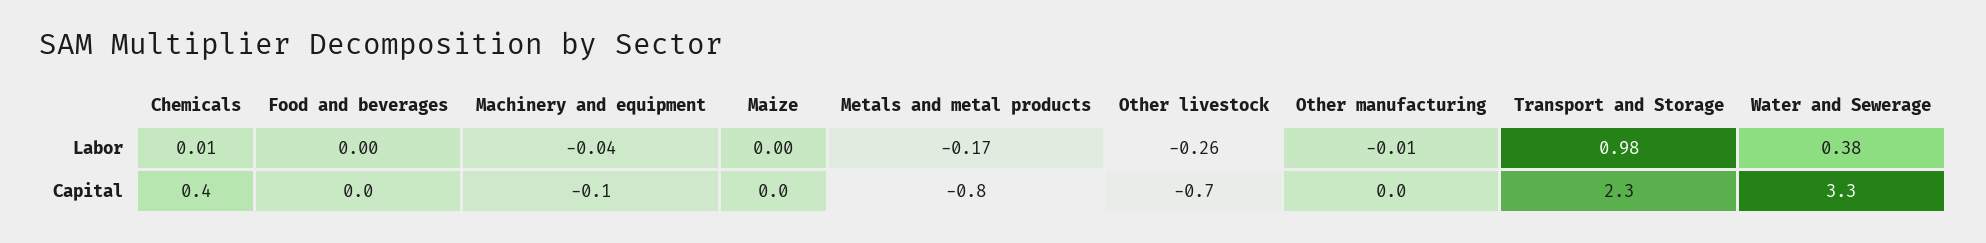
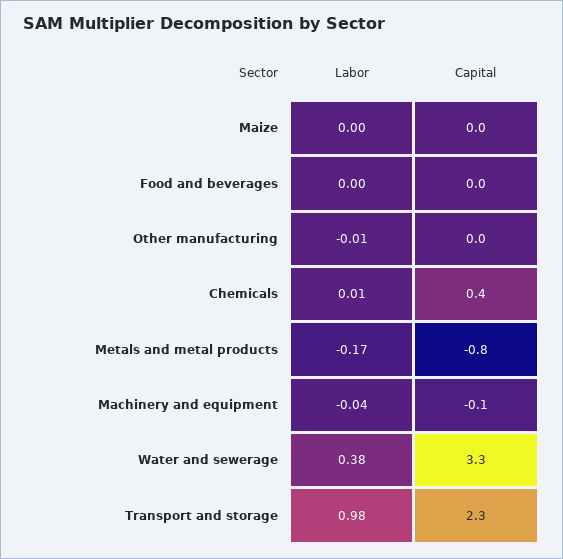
  {
    "Chemicals": {
      "Labor": 0.01,
      "Capital": 0.4
    },
    "Food and beverages": {
      "Labor": 0,
      "Capital": 0
    },
    "Machinery and equipment": {
      "Labor": -0.04,
      "Capital": -0.1
    },
    "Maize": {
      "Labor": 0,
      "Capital": 0
    },
    "Metals and metal products": {
      "Labor": -0.17,
      "Capital": -0.8
    },
-   "Other livestock": {
-     "Labor": -0.26,
-     "Capital": -0.7
-   },
    "Other manufacturing": {
      "Labor": -0.01,
      "Capital": 0
    },
    "Transport and Storage": {
      "Labor": 0.98,
      "Capital": 2.3
    },
    "Water and Sewerage": {
      "Labor": 0.38,
      "Capital": 3.3
    }
  }

